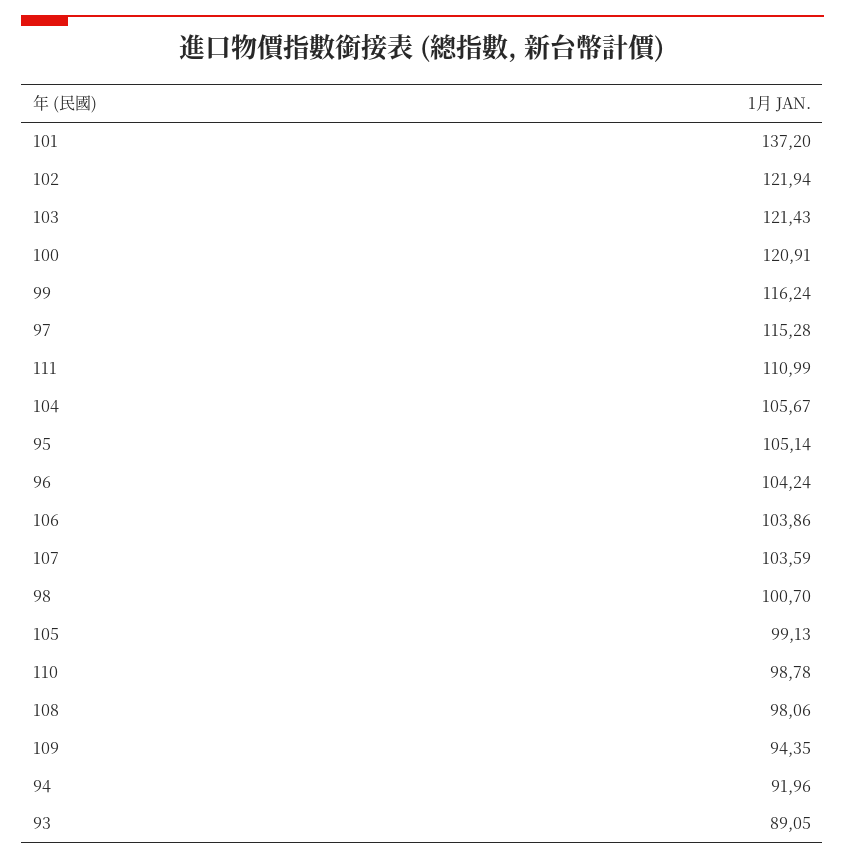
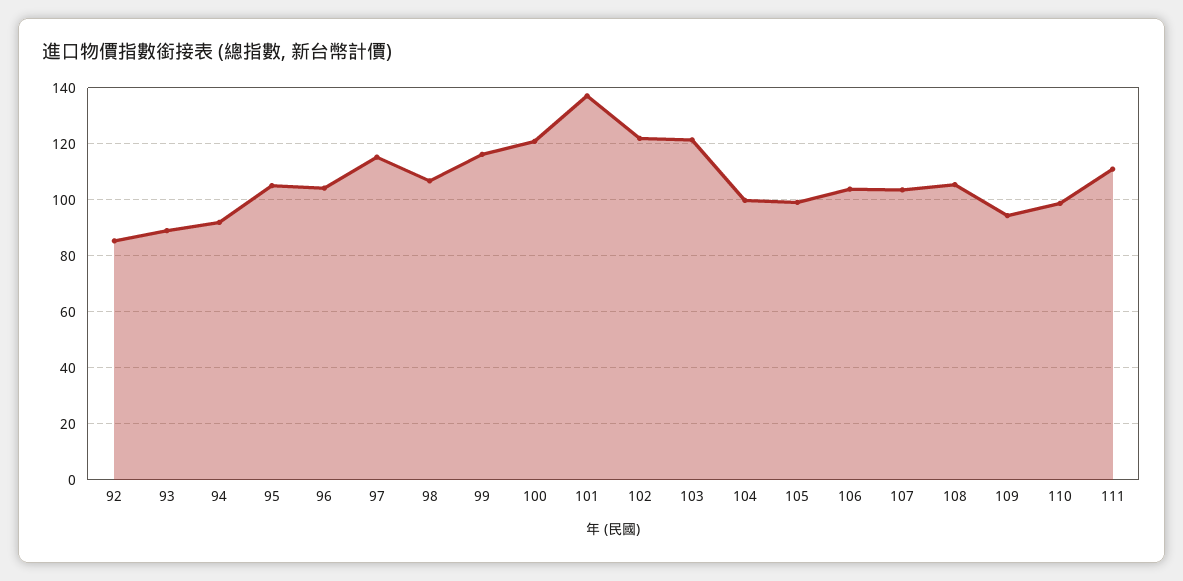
  {
    "101": 137.2,
    "102": 121.94,
    "103": 121.43,
    "100": 120.91,
    "99": 116.24,
    "97": 115.28,
    "111": 110.99,
-   "104": 105.67,
+   "104": 100,
    "95": 105.14,
    "96": 104.24,
    "106": 103.86,
    "107": 103.59,
-   "98": 100.7,
+   "98": 107.5,
    "105": 99.13,
    "110": 98.78,
-   "108": 98.06,
+   "108": 105,
    "109": 94.35,
    "94": 91.96,
-   "93": 89.05
+   "93": 89.05,
+   "92": 85
  }

